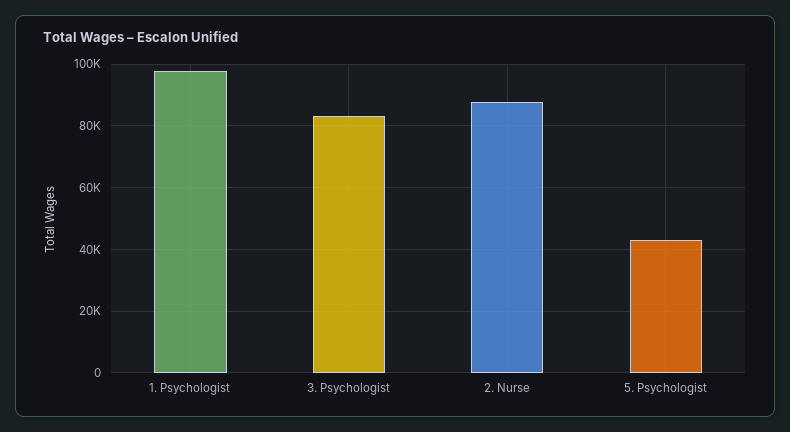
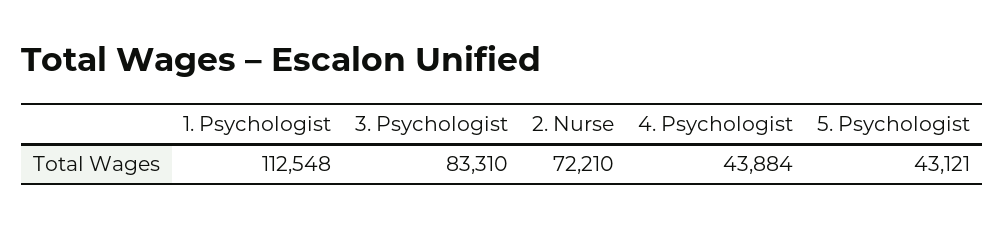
  {
-   "1. Psychologist": 98000,
+   "1. Psychologist": 112548,
    "3. Psychologist": 83310,
-   "2. Nurse": 88000,
+   "2. Nurse": 72210,
-   "5. Psychologist": 43121
+   "5. Psychologist": 43121,
+   "4. Psychologist": 43884
  }

